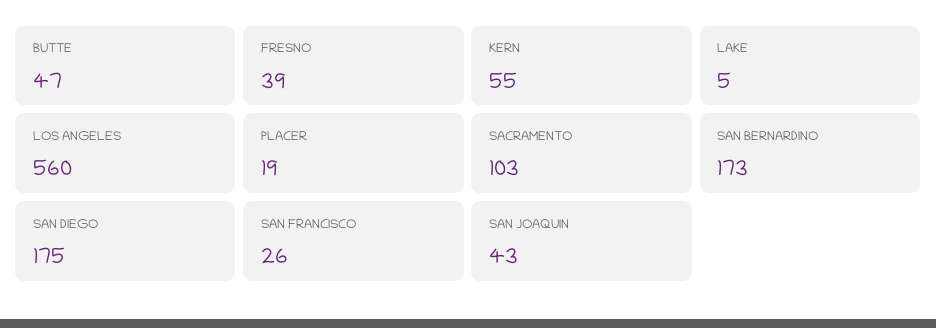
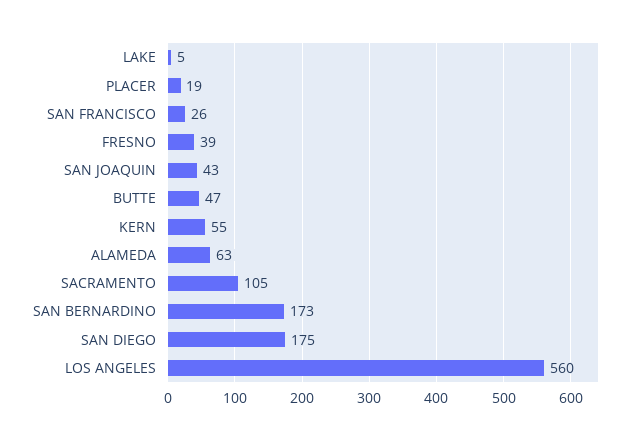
  {
    "BUTTE": 47,
    "FRESNO": 39,
    "KERN": 55,
    "LAKE": 5,
    "LOS ANGELES": 560,
    "PLACER": 19,
-   "SACRAMENTO": 103,
+   "SACRAMENTO": 105,
    "SAN BERNARDINO": 173,
    "SAN DIEGO": 175,
    "SAN FRANCISCO": 26,
-   "SAN JOAQUIN": 43
+   "SAN JOAQUIN": 43,
+   "ALAMEDA": 63
  }

